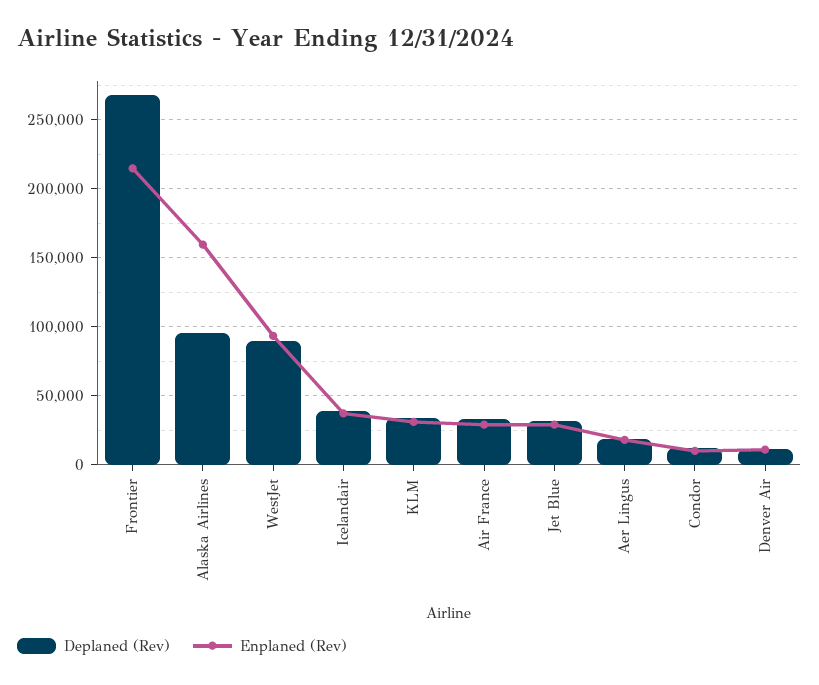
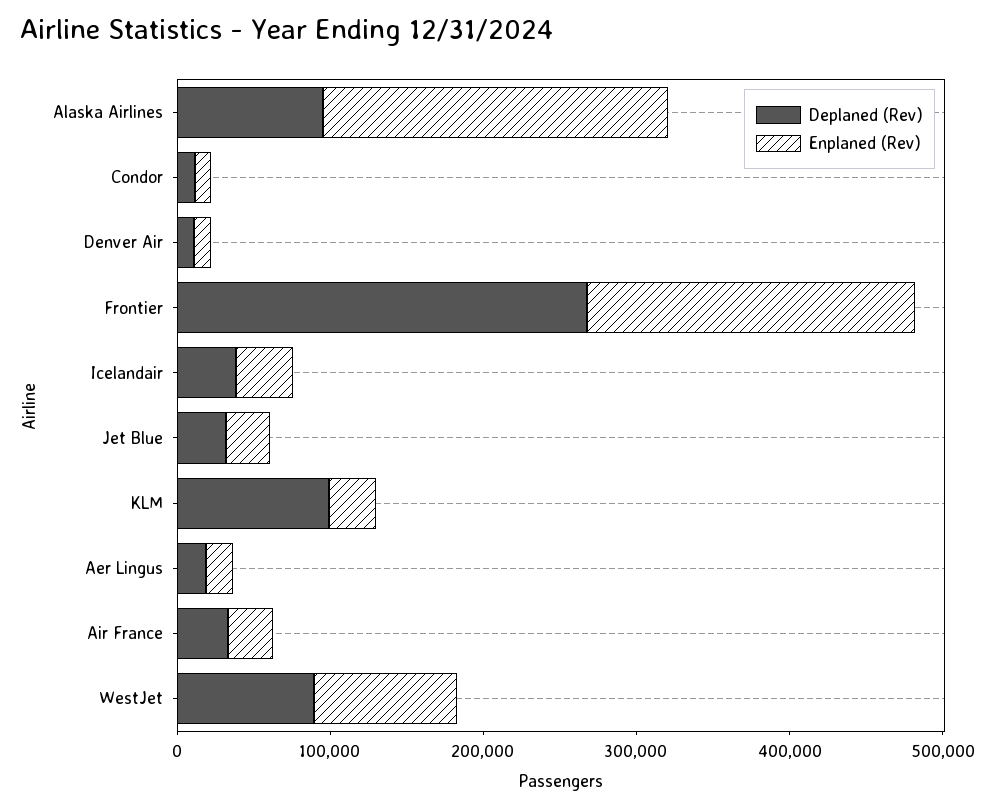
  {
    "Deplaned (Rev)": {
      "Frontier": 265000,
      "Alaska Airlines": 95000,
      "WestJet": 90000,
      "Icelandair": 40000,
-     "KLM": 35000,
+     "KLM": 100000,
      "Air France": 35000,
      "Jet Blue": 30000,
      "Aer Lingus": 20000,
      "Condor": 10000,
      "Denver Air": 10000
    },
    "Enplaned (Rev)": {
      "Frontier": 215000,
-     "Alaska Airlines": 160000,
+     "Alaska Airlines": 220000,
      "WestJet": 95000,
      "Icelandair": 35000,
      "KLM": 30000,
      "Air France": 30000,
      "Jet Blue": 30000,
      "Aer Lingus": 20000,
      "Condor": 10000,
      "Denver Air": 10000
    }
  }

